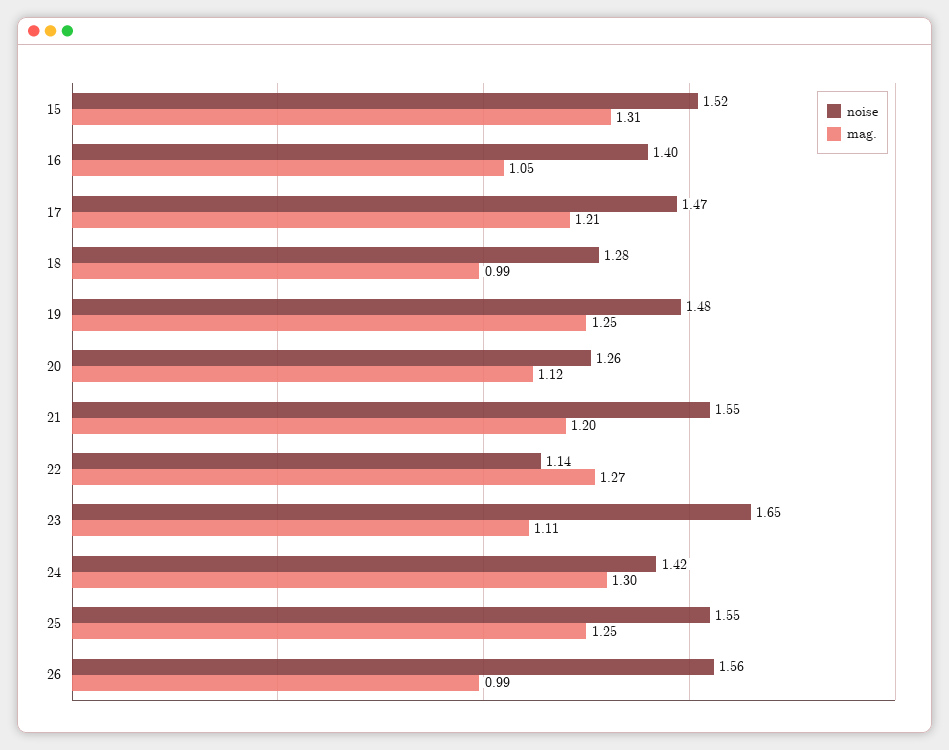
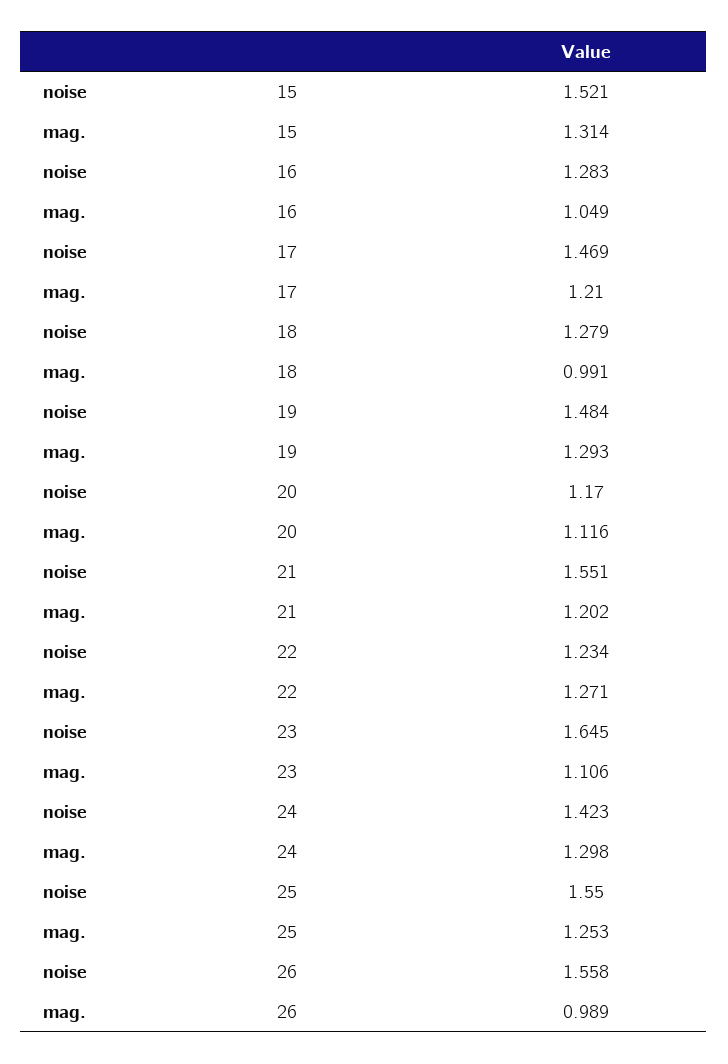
  {
    "noise": {
      "15": 1.521,
-     "16": 1.4,
+     "16": 1.283,
      "17": 1.469,
      "18": 1.279,
      "19": 1.484,
-     "20": 1.26,
+     "20": 1.17,
      "21": 1.551,
-     "22": 1.14,
+     "22": 1.234,
      "23": 1.645,
      "24": 1.423,
      "25": 1.55,
      "26": 1.558
    },
    "mag.": {
      "15": 1.314,
      "16": 1.049,
      "17": 1.21,
      "18": 0.991,
-     "19": 1.25,
+     "19": 1.293,
      "20": 1.116,
      "21": 1.202,
      "22": 1.271,
      "23": 1.106,
      "24": 1.298,
      "25": 1.253,
      "26": 0.989
    }
  }

